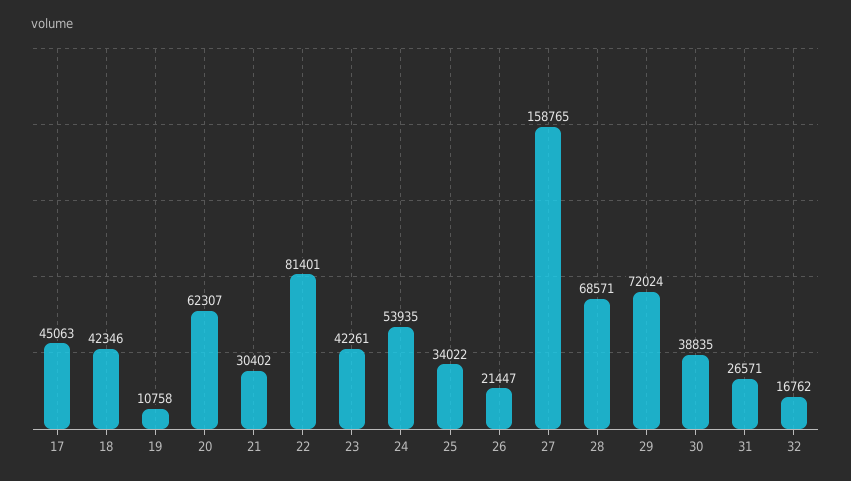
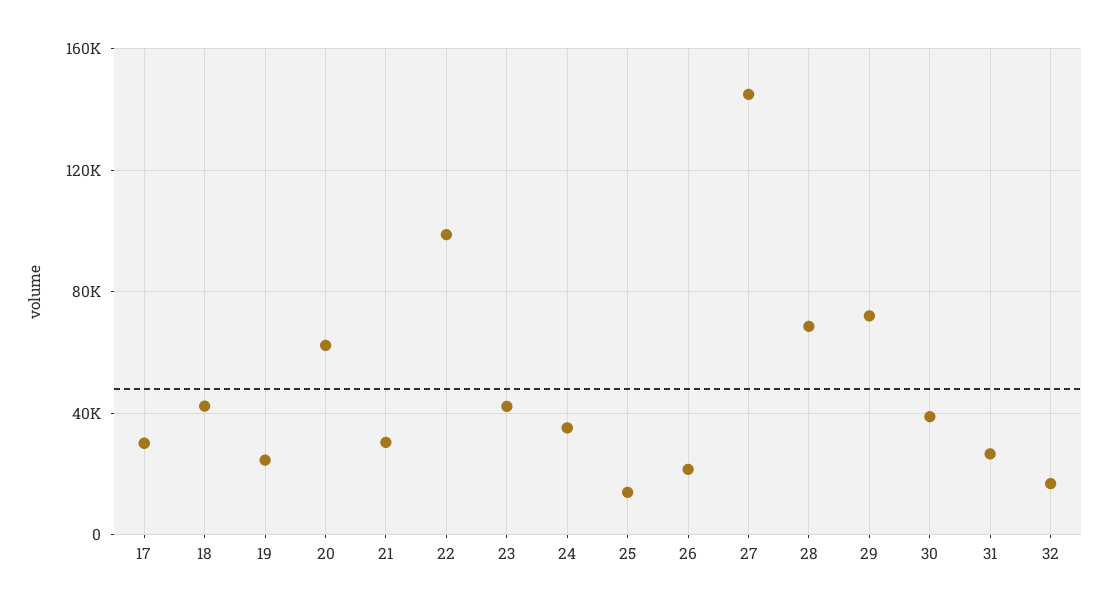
  {
-   "17": 45063,
+   "17": 30000,
    "18": 42346,
-   "19": 10758,
+   "19": 25000,
    "20": 62307,
    "21": 30402,
-   "22": 81401,
+   "22": 100000,
    "23": 42261,
-   "24": 53935,
+   "24": 35000,
-   "25": 34022,
+   "25": 15000,
    "26": 21447,
-   "27": 158765,
+   "27": 145000,
    "28": 68571,
    "29": 72024,
    "30": 38835,
    "31": 26571,
    "32": 16762
  }

